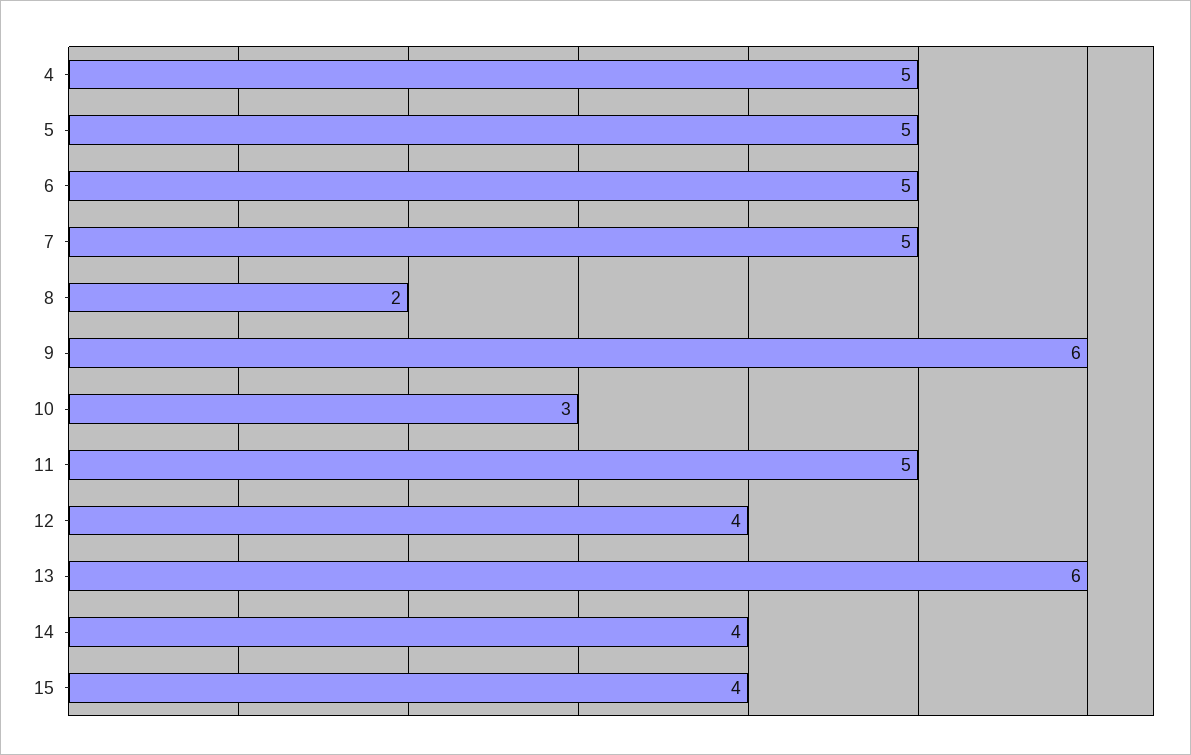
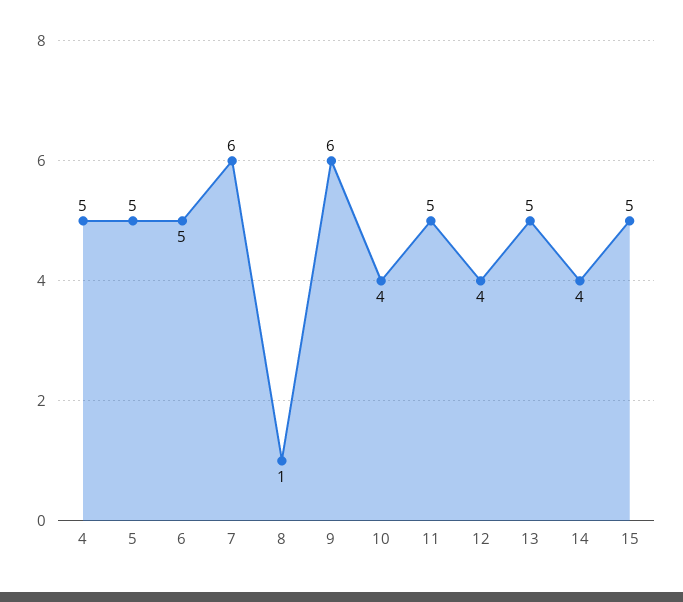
  {
    "4": 5,
    "5": 5,
    "6": 5,
-   "7": 5,
+   "7": 6,
-   "8": 2,
+   "8": 1,
    "9": 6,
-   "10": 3,
+   "10": 4,
    "11": 5,
    "12": 4,
-   "13": 6,
+   "13": 5,
    "14": 4,
-   "15": 4
+   "15": 5
  }

